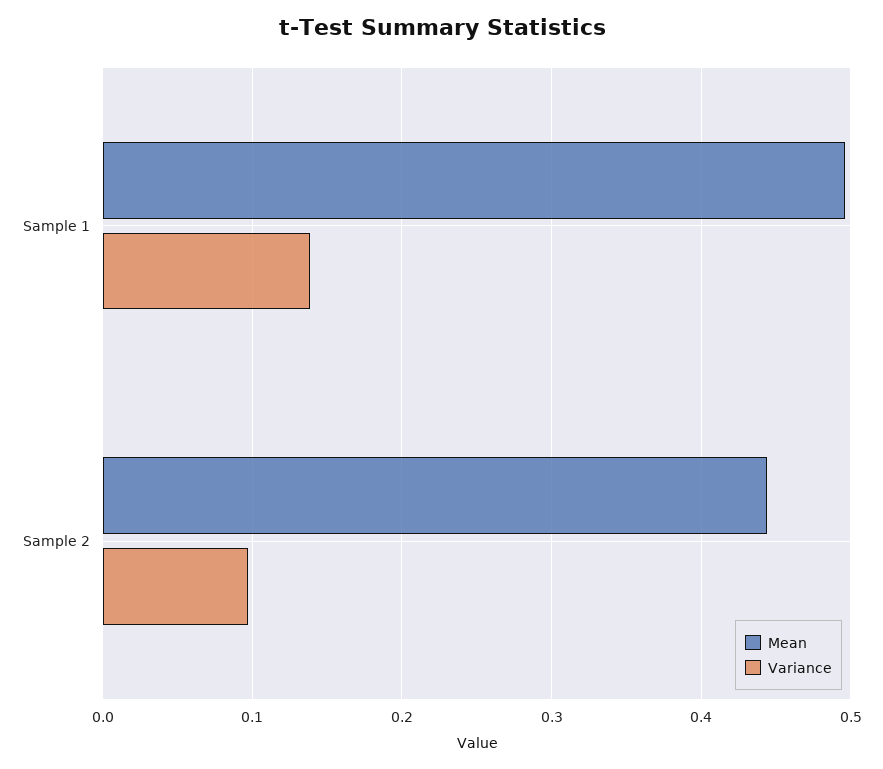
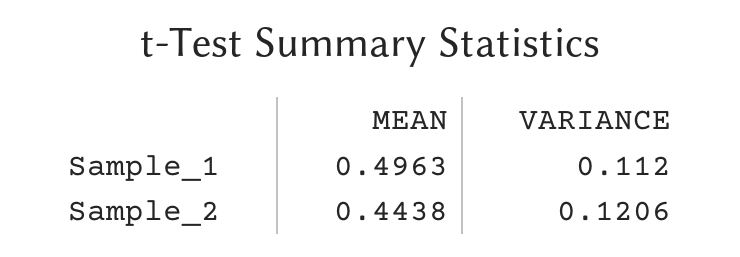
  {
    "Mean": {
      "Sample 1": 0.4963,
      "Sample 2": 0.4438
    },
    "Variance": {
-     "Sample 1": 0.14,
+     "Sample 1": 0.112,
-     "Sample 2": 0.1
+     "Sample 2": 0.1206
    }
  }

